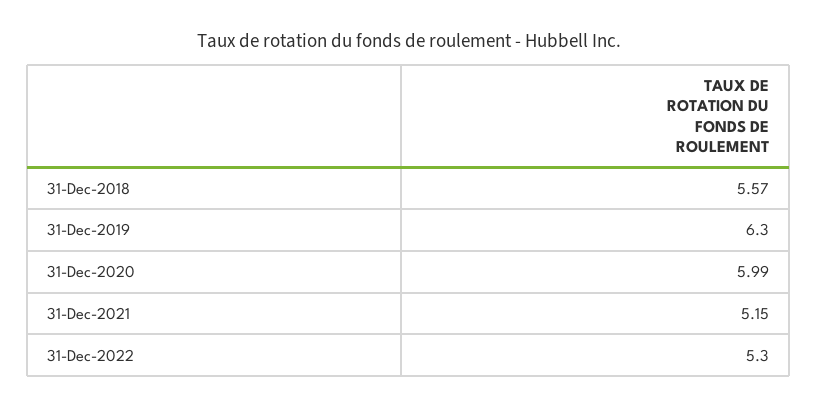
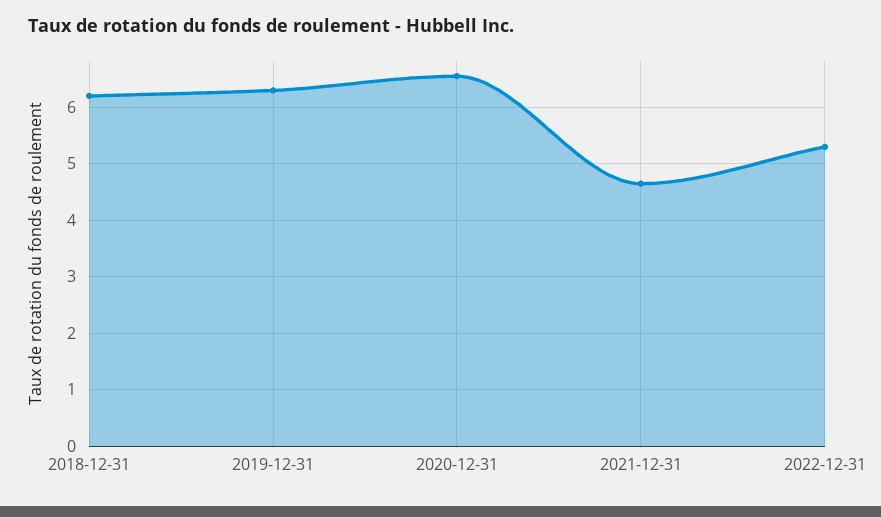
  {
-   "31-Dec-2018": 5.57,
+   "31-Dec-2018": 6.2,
    "31-Dec-2019": 6.3,
-   "31-Dec-2020": 5.99,
+   "31-Dec-2020": 6.6,
-   "31-Dec-2021": 5.15,
+   "31-Dec-2021": 4.6,
    "31-Dec-2022": 5.3
  }

